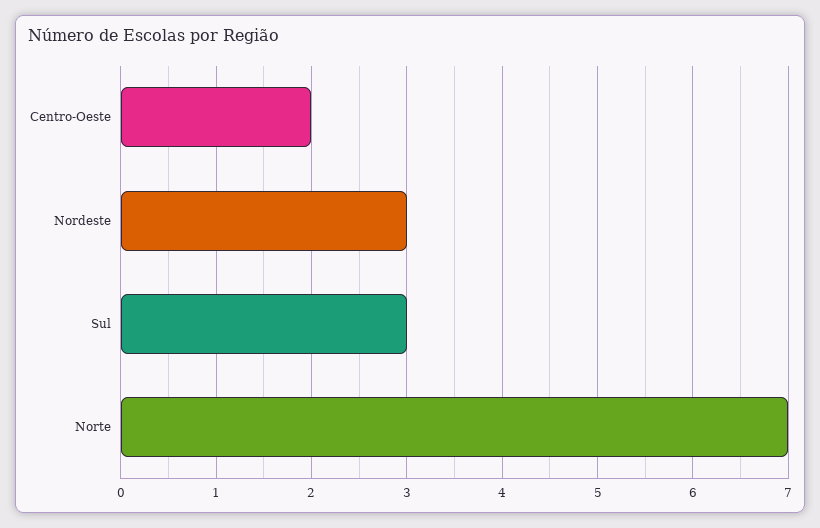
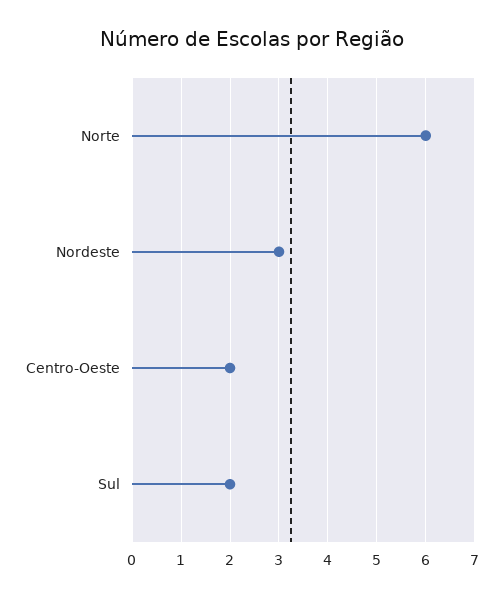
  {
    "Centro-Oeste": 2,
    "Nordeste": 3,
-   "Sul": 3,
+   "Sul": 2,
-   "Norte": 7
+   "Norte": 6
  }

